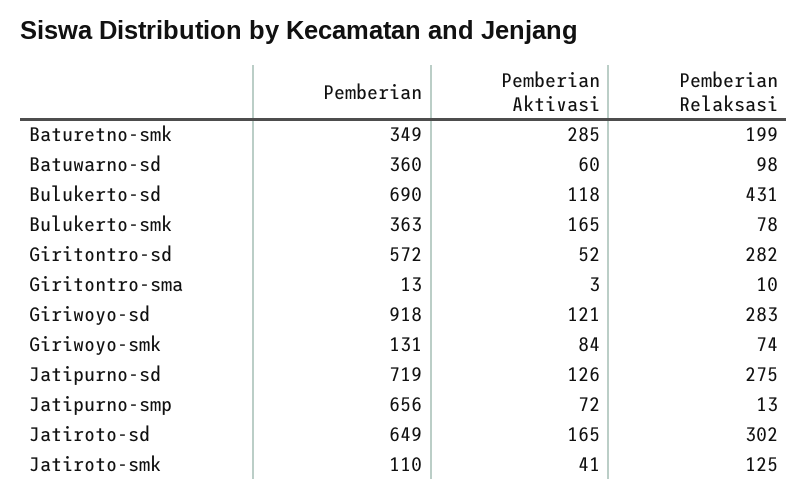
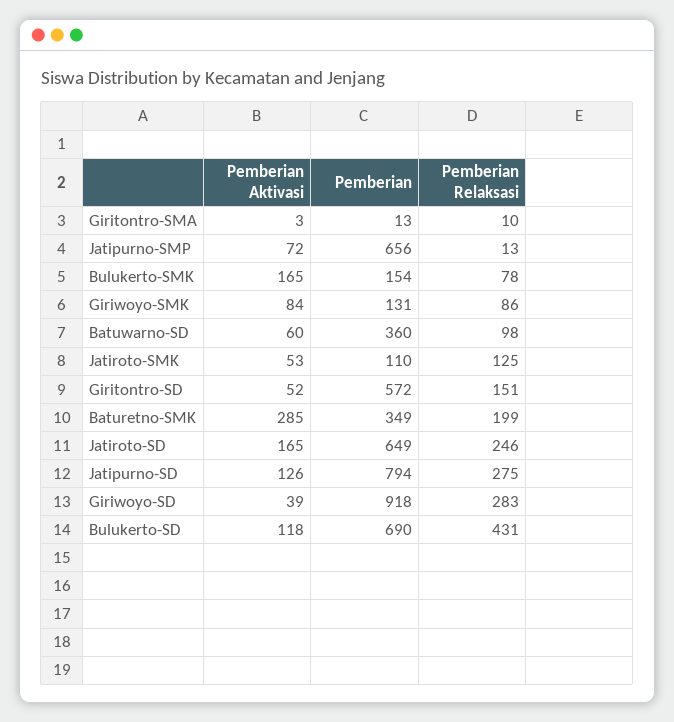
  {
    "Pemberian": {
      "Baturetno-smk": 349,
      "Batuwarno-sd": 360,
      "Bulukerto-sd": 690,
-     "Bulukerto-smk": 363,
+     "Bulukerto-smk": 154,
      "Giritontro-sd": 572,
      "Giritontro-sma": 13,
      "Giriwoyo-sd": 918,
      "Giriwoyo-smk": 131,
-     "Jatipurno-sd": 719,
+     "Jatipurno-sd": 794,
      "Jatipurno-smp": 656,
      "Jatiroto-sd": 649,
      "Jatiroto-smk": 110
    },
    "Pemberian Aktivasi": {
      "Baturetno-smk": 285,
      "Batuwarno-sd": 60,
      "Bulukerto-sd": 118,
      "Bulukerto-smk": 165,
      "Giritontro-sd": 52,
      "Giritontro-sma": 3,
-     "Giriwoyo-sd": 121,
+     "Giriwoyo-sd": 39,
      "Giriwoyo-smk": 84,
      "Jatipurno-sd": 126,
      "Jatipurno-smp": 72,
      "Jatiroto-sd": 165,
-     "Jatiroto-smk": 41
+     "Jatiroto-smk": 53
    },
    "Pemberian Relaksasi": {
      "Baturetno-smk": 199,
      "Batuwarno-sd": 98,
      "Bulukerto-sd": 431,
      "Bulukerto-smk": 78,
-     "Giritontro-sd": 282,
+     "Giritontro-sd": 151,
      "Giritontro-sma": 10,
      "Giriwoyo-sd": 283,
-     "Giriwoyo-smk": 74,
+     "Giriwoyo-smk": 86,
      "Jatipurno-sd": 275,
      "Jatipurno-smp": 13,
-     "Jatiroto-sd": 302,
+     "Jatiroto-sd": 246,
      "Jatiroto-smk": 125
    }
  }

